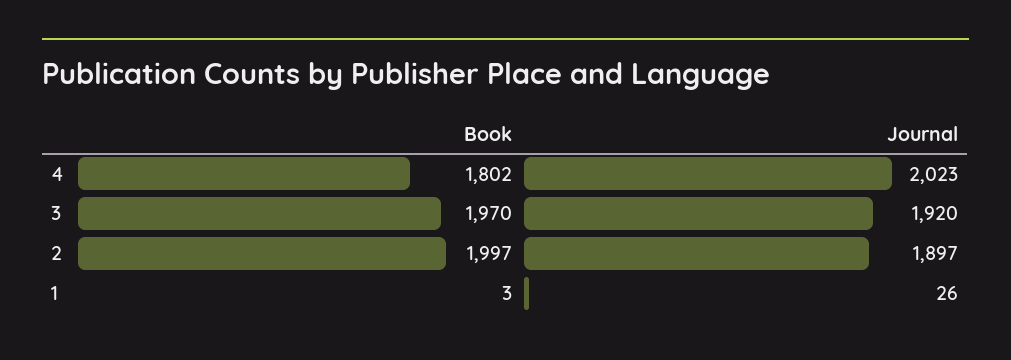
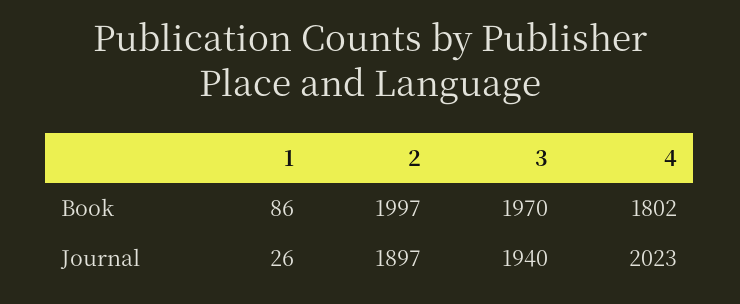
  {
    "Book": {
      "4": 1802,
      "3": 1970,
      "2": 1997,
-     "1": 3
+     "1": 86
    },
    "Journal": {
      "4": 2023,
-     "3": 1920,
+     "3": 1940,
      "2": 1897,
      "1": 26
    }
  }

